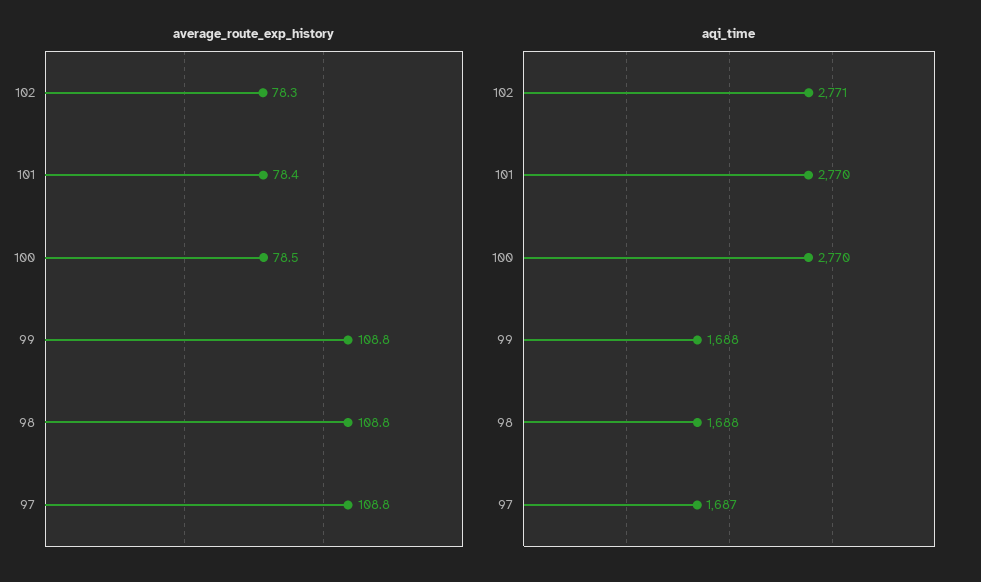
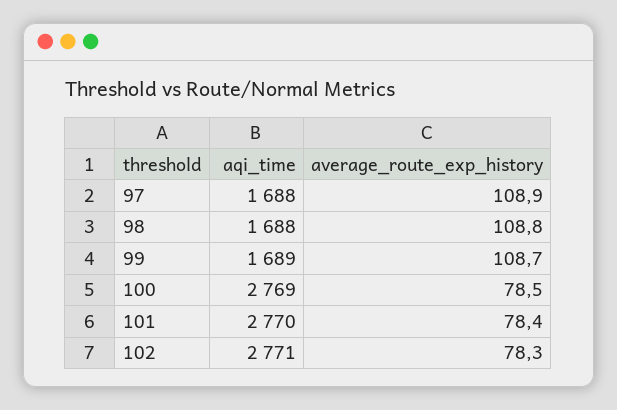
  {
    "average_route_exp_history": {
      "102": 78.3,
      "101": 78.4,
      "100": 78.5,
-     "99": 108.8,
+     "99": 108.7,
      "98": 108.8,
-     "97": 108.8
+     "97": 108.9
    },
    "aqi_time": {
      "102": 2771,
      "101": 2770,
-     "100": 2770,
+     "100": 2769,
-     "99": 1688,
+     "99": 1689,
      "98": 1688,
-     "97": 1687
+     "97": 1688
    }
  }

